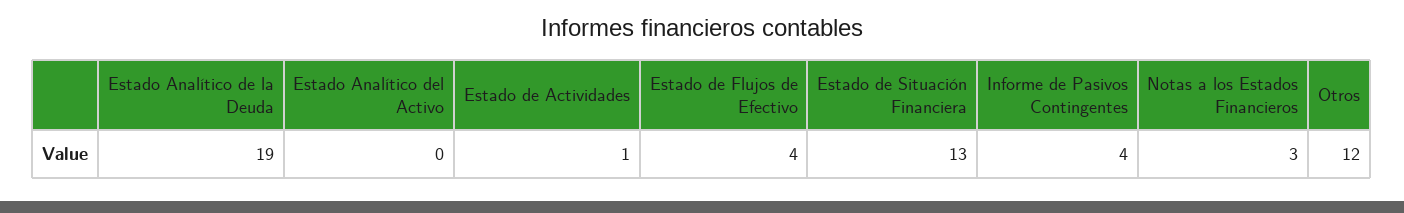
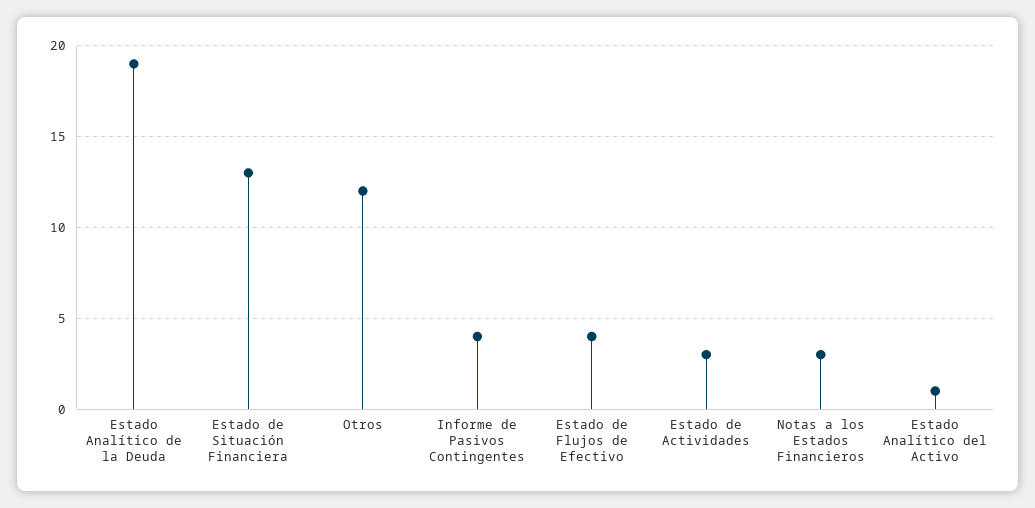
  {
    "Estado Analítico de la Deuda": 19,
-   "Estado Analítico del Activo": 0,
+   "Estado Analítico del Activo": 1,
-   "Estado de Actividades": 1,
+   "Estado de Actividades": 3,
    "Estado de Flujos de Efectivo": 4,
    "Estado de Situación Financiera": 13,
    "Informe de Pasivos Contingentes": 4,
    "Notas a los Estados Financieros": 3,
    "Otros": 12
  }

